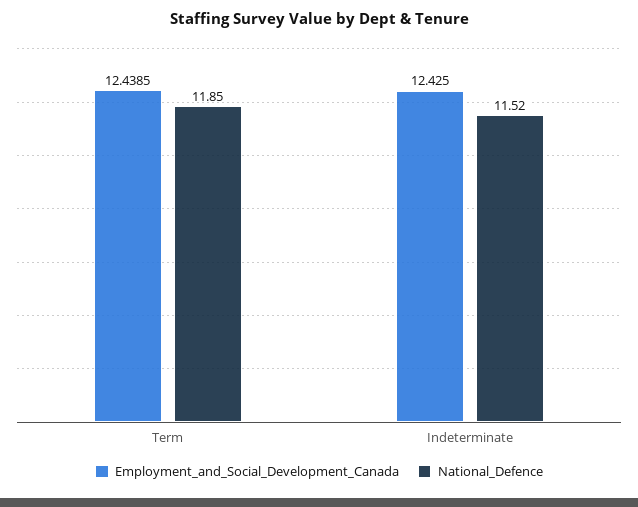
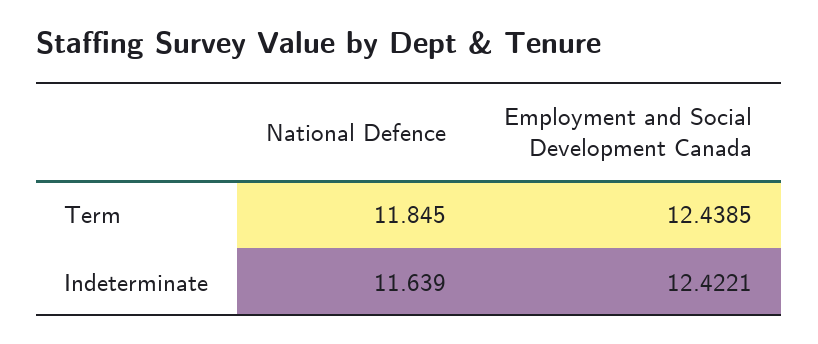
  {
    "Employment_and_Social_Development_Canada": {
      "Term": 12.4385,
-     "Indeterminate": 12.425
+     "Indeterminate": 12.4221
    },
    "National_Defence": {
      "Term": 11.845,
-     "Indeterminate": 11.52
+     "Indeterminate": 11.639
    }
  }

